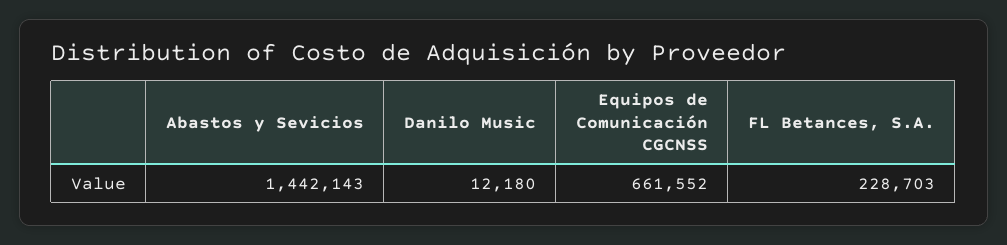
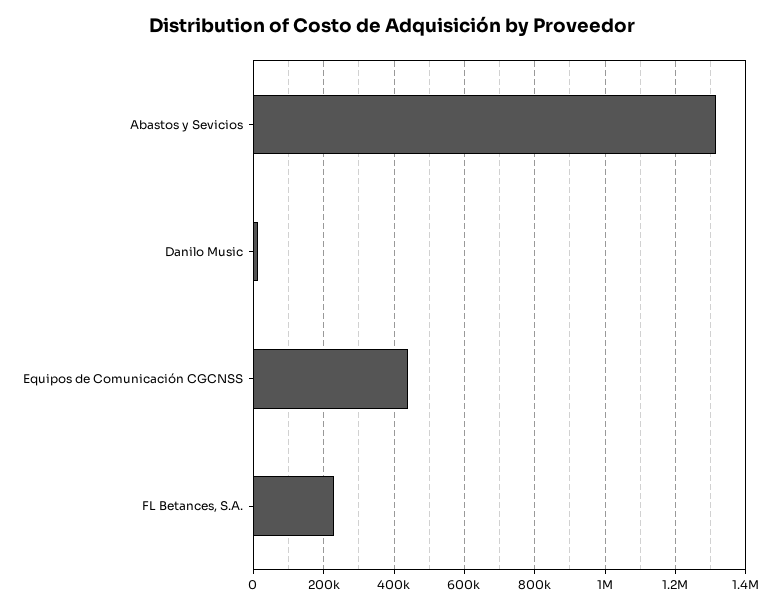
  {
-   "Abastos y Sevicios": 1442143,
+   "Abastos y Sevicios": 1320000,
    "Danilo Music": 12180,
-   "Equipos de Comunicación CGCNSS": 661552,
+   "Equipos de Comunicación CGCNSS": 440000,
    "FL Betances, S.A.": 228703
  }

